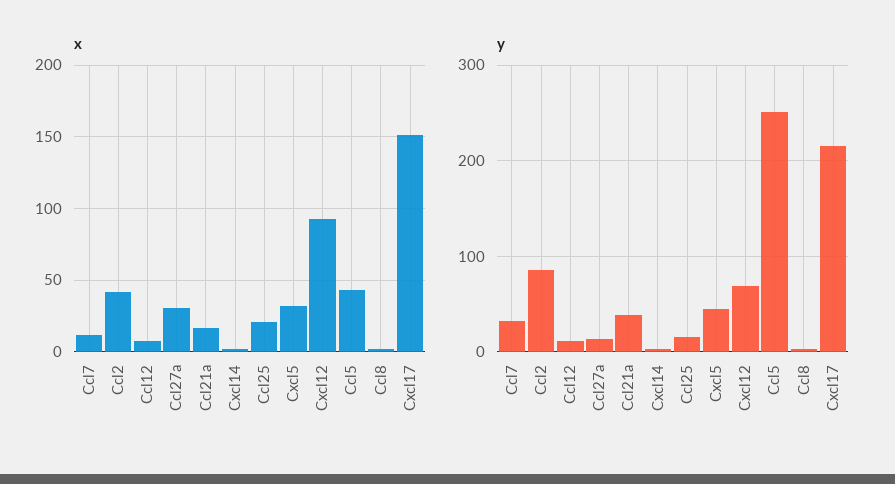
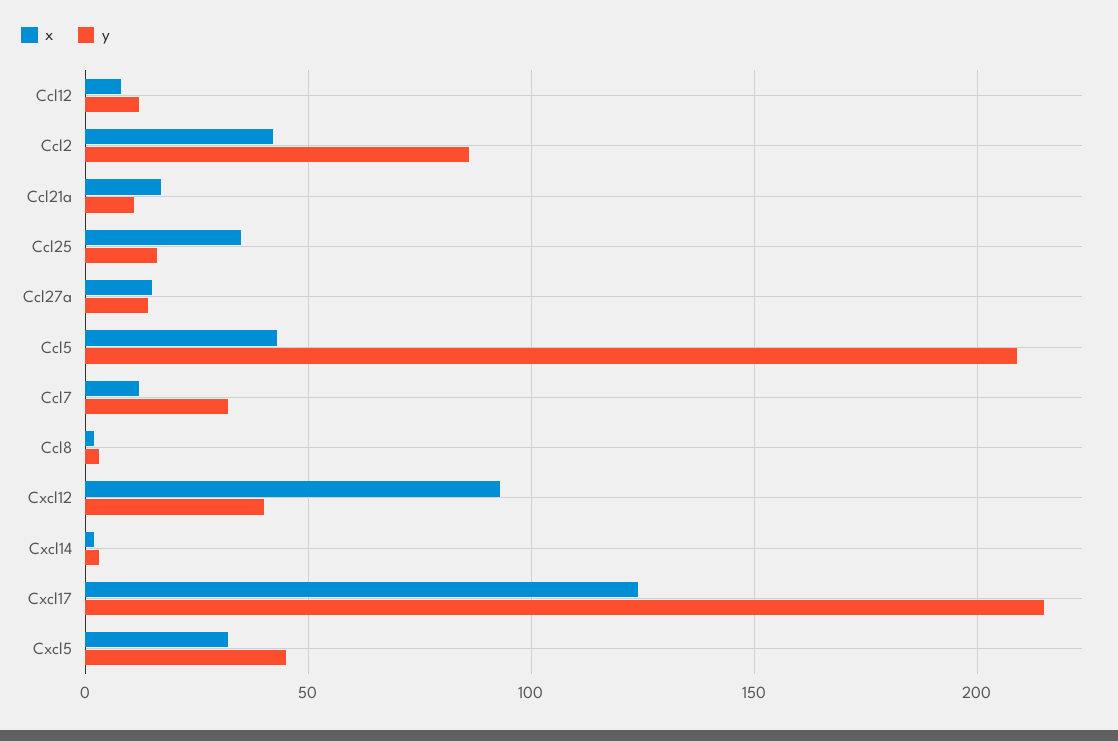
  {
    "x": {
      "Ccl7": 10,
      "Ccl2": 40,
      "Ccl12": 10,
-     "Ccl27a": 30,
+     "Ccl27a": 15,
      "Ccl21a": 15,
      "Cxcl14": 0,
-     "Ccl25": 20,
+     "Ccl25": 35,
      "Cxcl5": 30,
      "Cxcl12": 95,
      "Ccl5": 45,
      "Ccl8": 0,
-     "Cxcl17": 150
+     "Cxcl17": 125
    },
    "y": {
      "Ccl7": 30,
      "Ccl2": 85,
      "Ccl12": 10,
      "Ccl27a": 15,
-     "Ccl21a": 40,
+     "Ccl21a": 10,
      "Cxcl14": 5,
      "Ccl25": 15,
      "Cxcl5": 45,
-     "Cxcl12": 70,
+     "Cxcl12": 40,
-     "Ccl5": 250,
+     "Ccl5": 210,
      "Ccl8": 5,
      "Cxcl17": 215
    }
  }

